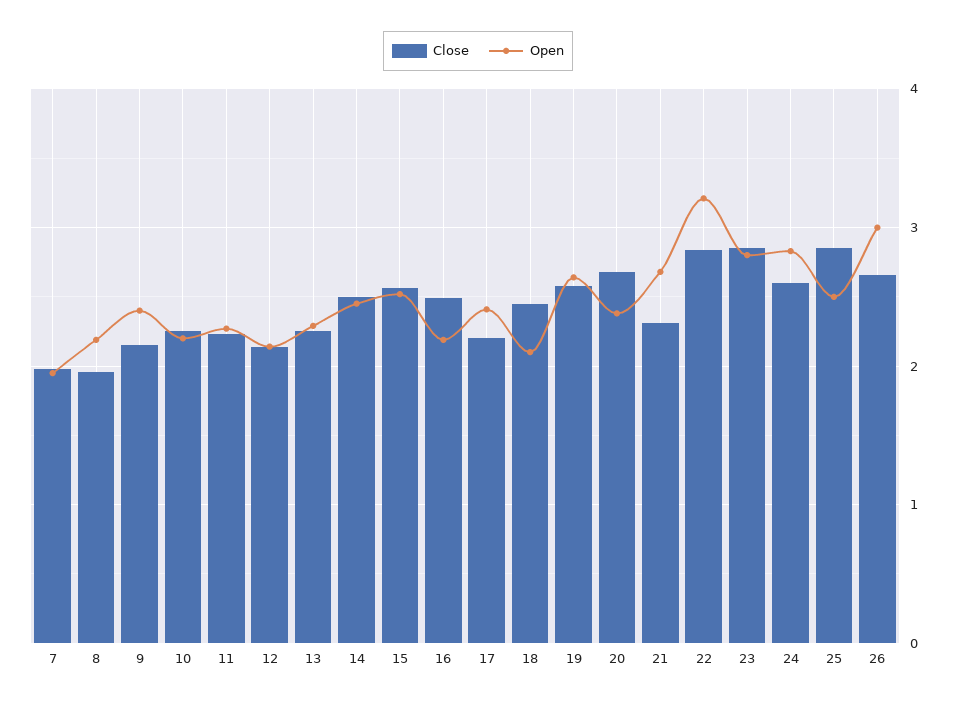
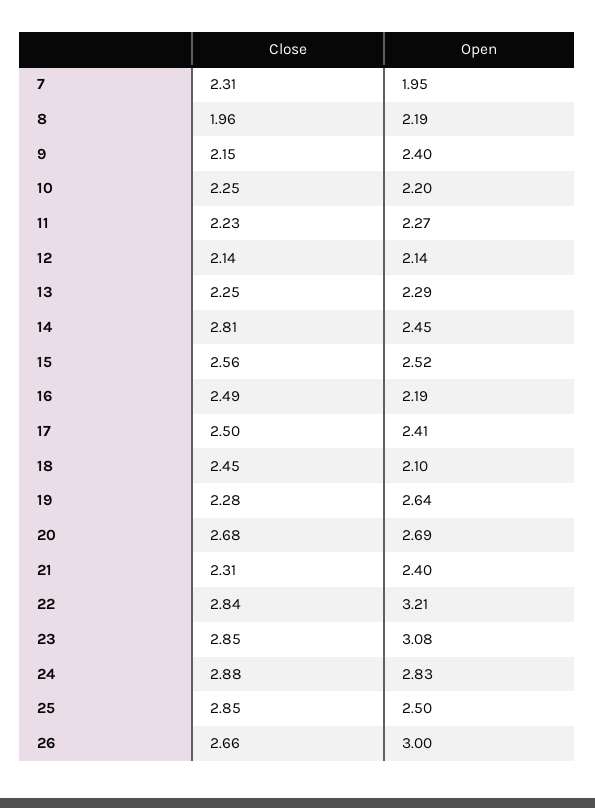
  {
    "Close": {
-     "7": 2,
+     "7": 2.31,
      "8": 1.96,
      "9": 2.15,
      "10": 2.25,
      "11": 2.23,
      "12": 2.14,
      "13": 2.25,
-     "14": 2.5,
+     "14": 2.81,
      "15": 2.56,
      "16": 2.49,
-     "17": 2.2,
+     "17": 2.5,
      "18": 2.45,
-     "19": 2.6,
+     "19": 2.28,
      "20": 2.68,
      "21": 2.31,
      "22": 2.84,
      "23": 2.85,
-     "24": 2.6,
+     "24": 2.88,
      "25": 2.85,
      "26": 2.66
    },
    "Open": {
      "7": 1.95,
      "8": 2.19,
      "9": 2.4,
      "10": 2.2,
      "11": 2.27,
      "12": 2.14,
      "13": 2.29,
      "14": 2.45,
      "15": 2.52,
      "16": 2.19,
      "17": 2.41,
      "18": 2.1,
      "19": 2.64,
-     "20": 2.4,
+     "20": 2.69,
-     "21": 2.7,
+     "21": 2.4,
      "22": 3.21,
-     "23": 2.8,
+     "23": 3.08,
      "24": 2.83,
      "25": 2.5,
      "26": 3
    }
  }

